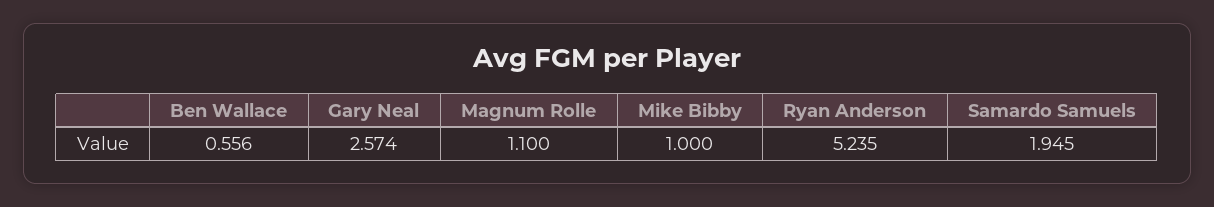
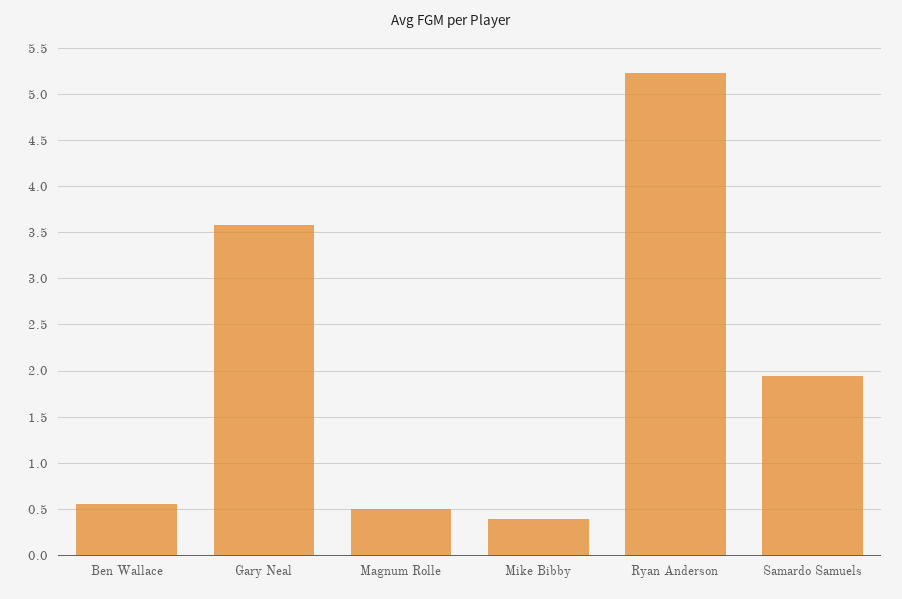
  {
    "Ben Wallace": 0.556,
-   "Gary Neal": 2.574,
+   "Gary Neal": 3.6,
-   "Magnum Rolle": 1.1,
+   "Magnum Rolle": 0.5,
-   "Mike Bibby": 1,
+   "Mike Bibby": 0.4,
    "Ryan Anderson": 5.235,
    "Samardo Samuels": 1.945
  }

